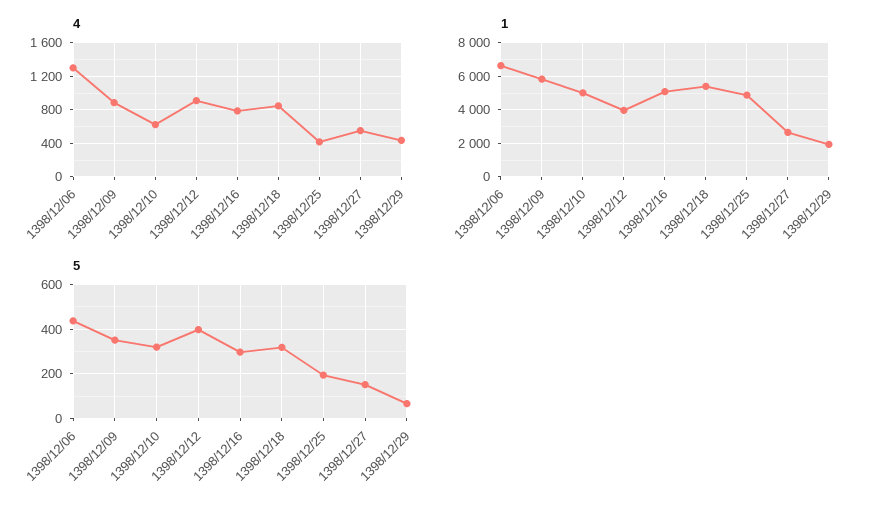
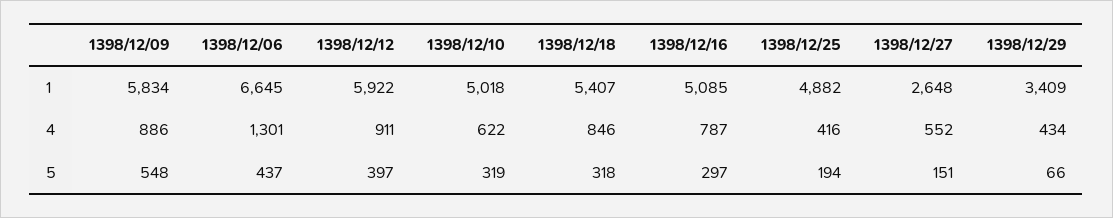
  {
    "4": {
      "1398/12/06": 1301,
      "1398/12/09": 886,
      "1398/12/10": 622,
      "1398/12/12": 911,
      "1398/12/16": 787,
      "1398/12/18": 846,
      "1398/12/25": 416,
      "1398/12/27": 552,
      "1398/12/29": 434
    },
    "1": {
      "1398/12/06": 6645,
      "1398/12/09": 5834,
      "1398/12/10": 5018,
-     "1398/12/12": 4000,
+     "1398/12/12": 5922,
      "1398/12/16": 5085,
      "1398/12/18": 5407,
      "1398/12/25": 4882,
      "1398/12/27": 2648,
-     "1398/12/29": 2000
+     "1398/12/29": 3409
    },
    "5": {
      "1398/12/06": 437,
-     "1398/12/09": 350,
+     "1398/12/09": 548,
      "1398/12/10": 319,
      "1398/12/12": 397,
      "1398/12/16": 297,
      "1398/12/18": 318,
      "1398/12/25": 194,
      "1398/12/27": 151,
      "1398/12/29": 66
    }
  }

